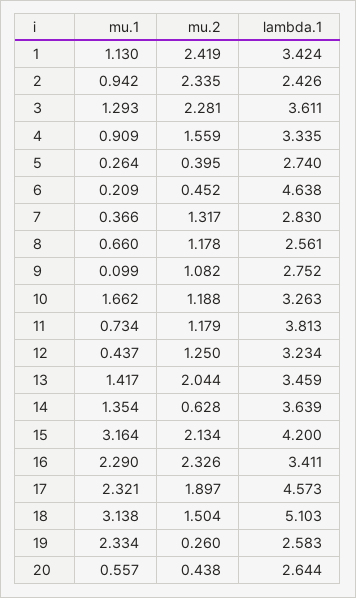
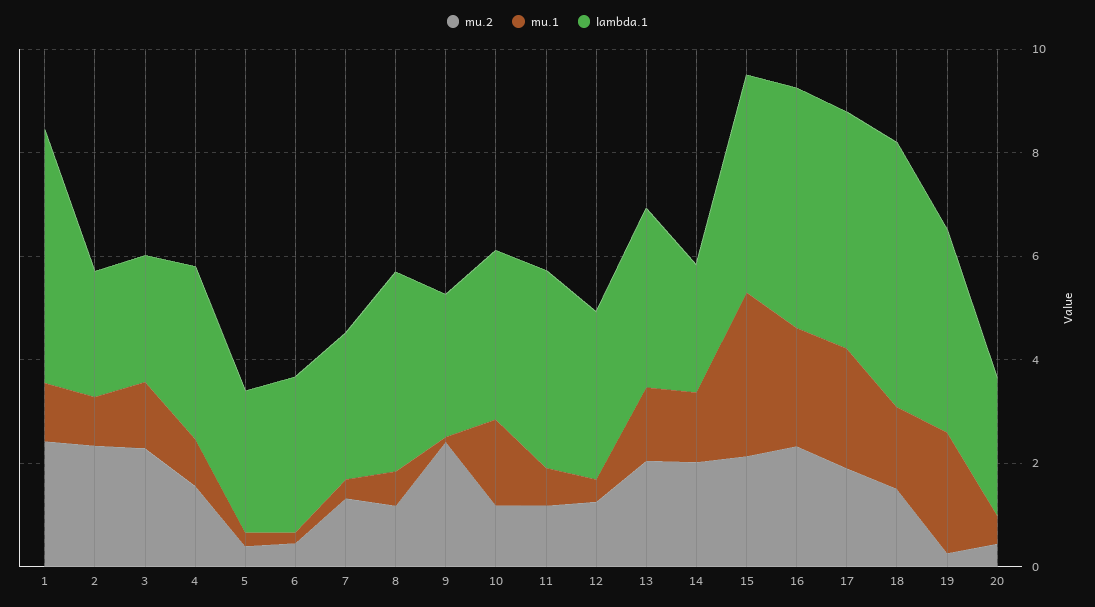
  {
    "mu.1": {
      "1": 1.13,
      "2": 0.942,
      "3": 1.293,
      "4": 0.909,
      "5": 0.264,
      "6": 0.209,
      "7": 0.366,
      "8": 0.66,
      "9": 0.099,
      "10": 1.662,
      "11": 0.734,
      "12": 0.437,
      "13": 1.417,
      "14": 1.354,
      "15": 3.164,
      "16": 2.29,
      "17": 2.321,
-     "18": 3.138,
+     "18": 1.5,
      "19": 2.334,
      "20": 0.557
    },
    "mu.2": {
      "1": 2.419,
      "2": 2.335,
      "3": 2.281,
      "4": 1.559,
      "5": 0.395,
      "6": 0.452,
      "7": 1.317,
      "8": 1.178,
-     "9": 1.082,
+     "9": 2.5,
      "10": 1.188,
      "11": 1.179,
      "12": 1.25,
      "13": 2.044,
-     "14": 0.628,
+     "14": 2,
      "15": 2.134,
      "16": 2.326,
      "17": 1.897,
      "18": 1.504,
      "19": 0.26,
      "20": 0.438
    },
    "lambda.1": {
-     "1": 3.424,
+     "1": 5,
      "2": 2.426,
-     "3": 3.611,
+     "3": 2.5,
      "4": 3.335,
      "5": 2.74,
-     "6": 4.638,
+     "6": 3,
      "7": 2.83,
-     "8": 2.561,
+     "8": 4,
      "9": 2.752,
      "10": 3.263,
      "11": 3.813,
      "12": 3.234,
      "13": 3.459,
-     "14": 3.639,
+     "14": 2.5,
      "15": 4.2,
-     "16": 3.411,
+     "16": 4.5,
      "17": 4.573,
      "18": 5.103,
-     "19": 2.583,
+     "19": 4,
      "20": 2.644
    }
  }

